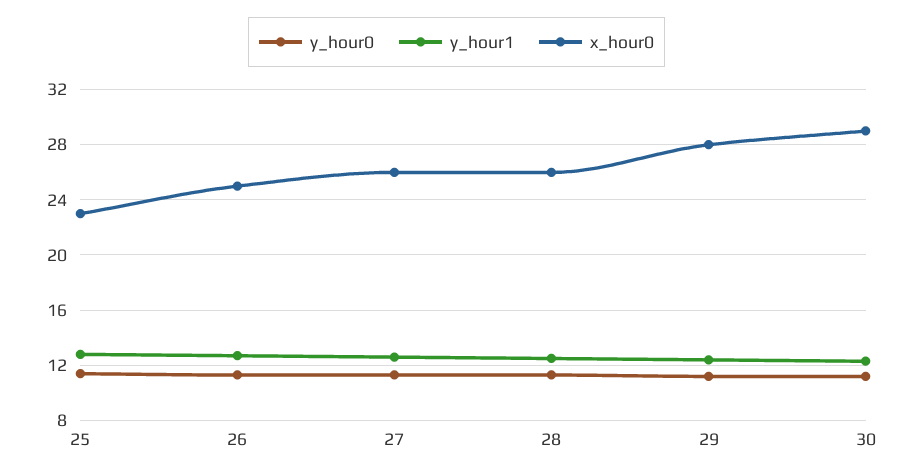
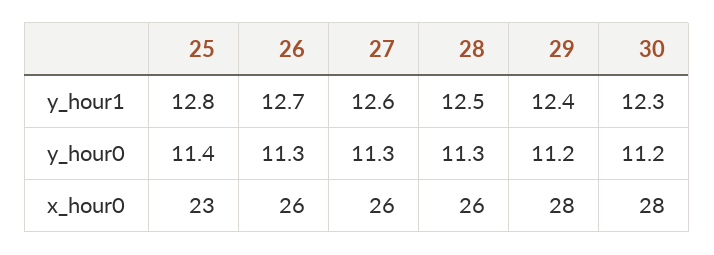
  {
    "y_hour0": {
      "25": 11.4,
      "26": 11.3,
      "27": 11.3,
      "28": 11.3,
      "29": 11.2,
      "30": 11.2
    },
    "y_hour1": {
      "25": 12.8,
      "26": 12.7,
      "27": 12.6,
      "28": 12.5,
      "29": 12.4,
      "30": 12.3
    },
    "x_hour0": {
      "25": 23,
-     "26": 25,
+     "26": 26,
      "27": 26,
      "28": 26,
      "29": 28,
-     "30": 29
+     "30": 28
    }
  }

